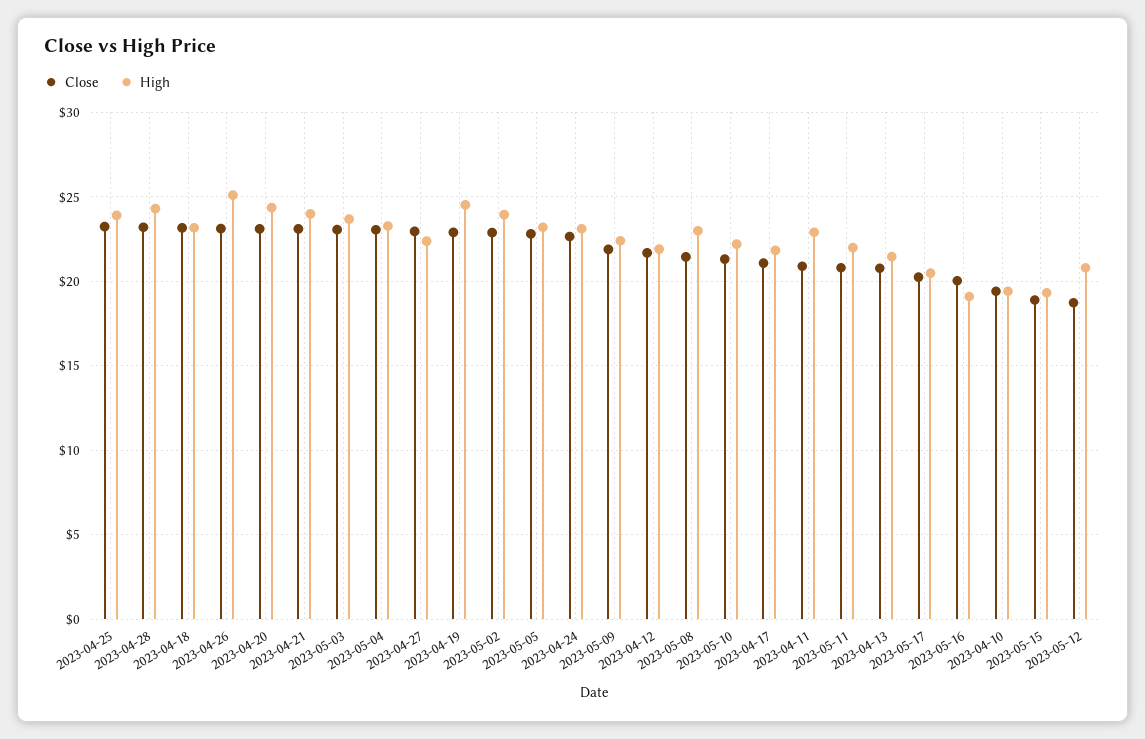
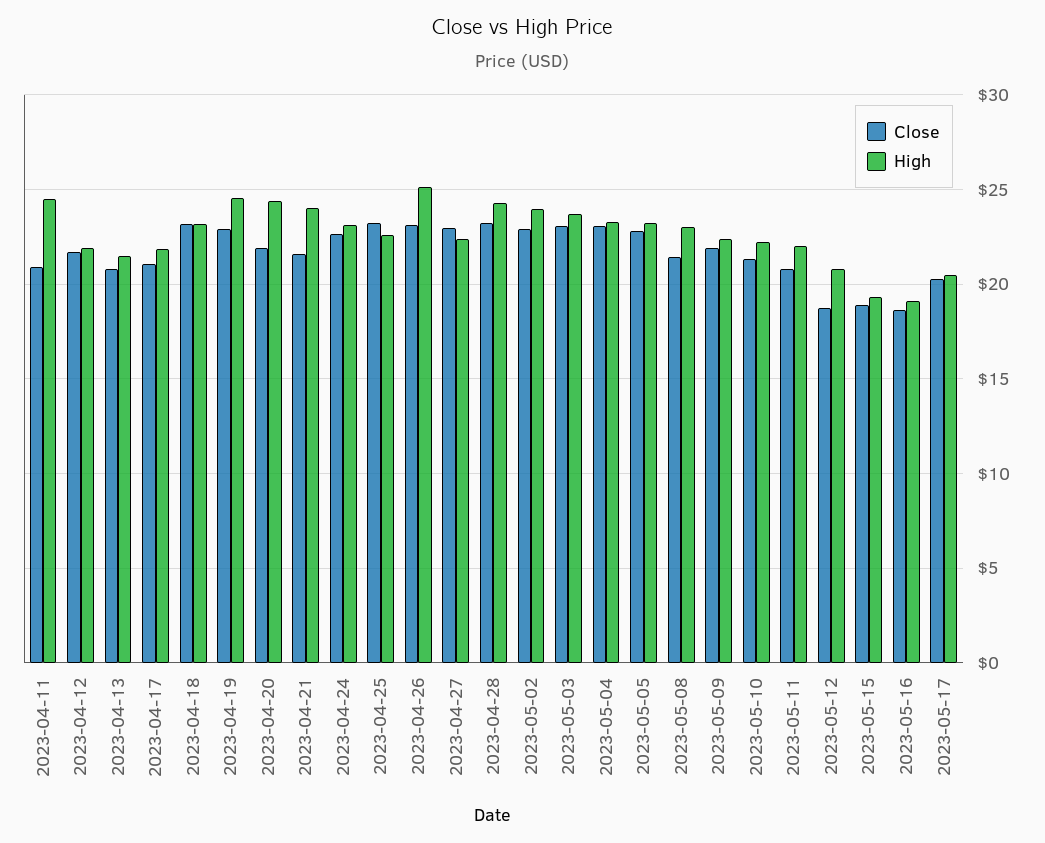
  {
    "Close": {
      "2023-04-25": 23,
      "2023-04-28": 23,
      "2023-04-18": 23,
      "2023-04-26": 23,
-     "2023-04-20": 23,
+     "2023-04-20": 22,
-     "2023-04-21": 23,
+     "2023-04-21": 21.5,
      "2023-05-03": 23,
      "2023-05-04": 23,
      "2023-04-27": 23,
      "2023-04-19": 23,
      "2023-05-02": 23,
      "2023-05-05": 23,
      "2023-04-24": 22.5,
      "2023-05-09": 22,
      "2023-04-12": 21.5,
      "2023-05-08": 21.5,
      "2023-05-10": 21.5,
      "2023-04-17": 21,
      "2023-04-11": 21,
      "2023-05-11": 21,
      "2023-04-13": 21,
      "2023-05-17": 20.5,
-     "2023-05-16": 20,
+     "2023-05-16": 18.5,
-     "2023-04-10": 19.5,
      "2023-05-15": 19,
      "2023-05-12": 18.5
    },
    "High": {
-     "2023-04-25": 24,
+     "2023-04-25": 22.5,
      "2023-04-28": 24.5,
      "2023-04-18": 23,
      "2023-04-26": 25,
      "2023-04-20": 24.5,
      "2023-04-21": 24,
      "2023-05-03": 23.5,
      "2023-05-04": 23.5,
      "2023-04-27": 22.5,
      "2023-04-19": 24.5,
      "2023-05-02": 24,
      "2023-05-05": 23,
      "2023-04-24": 23,
      "2023-05-09": 22.5,
      "2023-04-12": 22,
      "2023-05-08": 23,
      "2023-05-10": 22,
      "2023-04-17": 22,
-     "2023-04-11": 23,
+     "2023-04-11": 24.5,
      "2023-05-11": 22,
      "2023-04-13": 21.5,
      "2023-05-17": 20.5,
      "2023-05-16": 19,
-     "2023-04-10": 19.5,
      "2023-05-15": 19.5,
      "2023-05-12": 21
    }
  }

